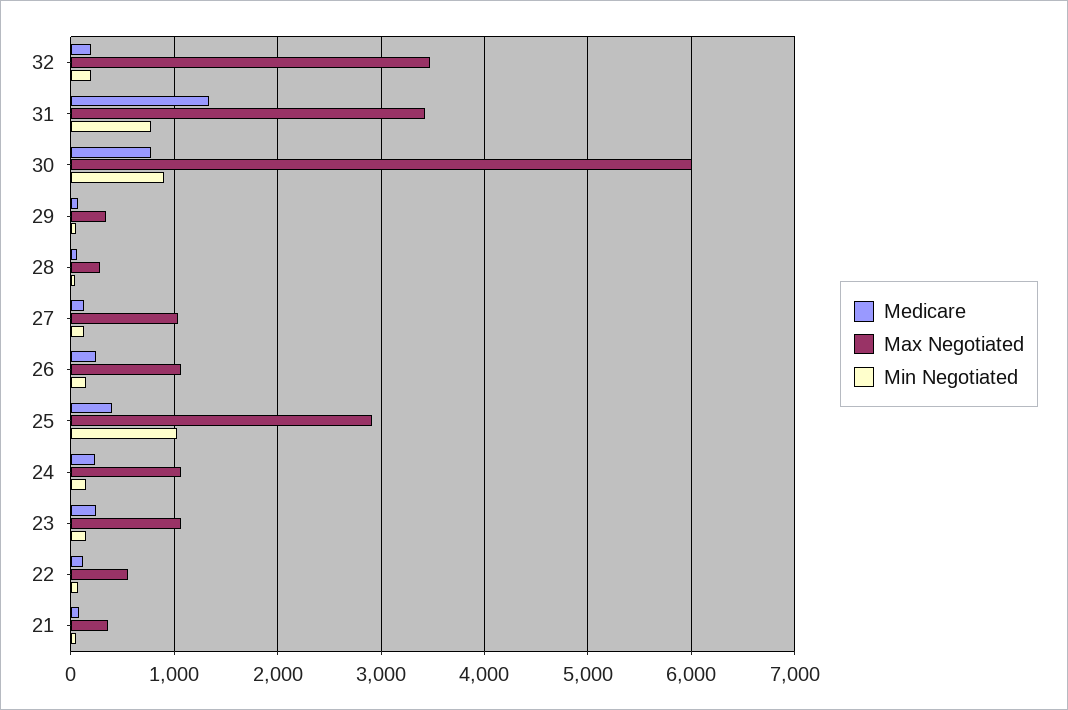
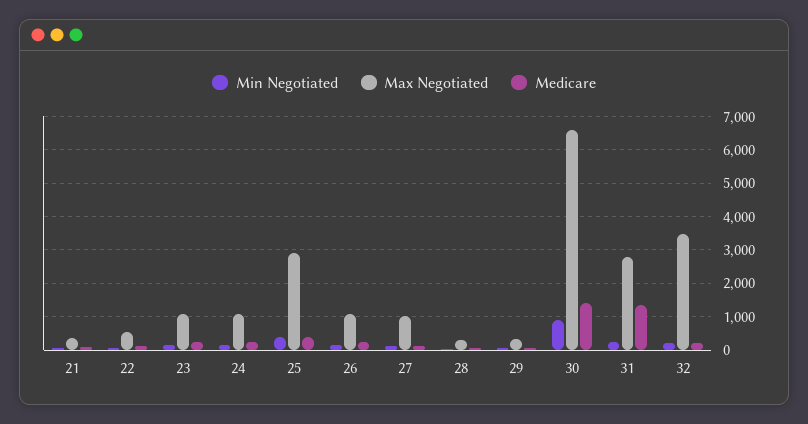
  {
    "Medicare": {
      "32": 200,
      "31": 1300,
-     "30": 800,
+     "30": 1400,
      "29": 100,
      "28": 100,
      "27": 100,
      "26": 200,
      "25": 400,
      "24": 200,
      "23": 200,
      "22": 100,
      "21": 100
    },
    "Max Negotiated": {
      "32": 3500,
-     "31": 3400,
+     "31": 2800,
-     "30": 6000,
+     "30": 6600,
      "29": 300,
      "28": 300,
      "27": 1000,
      "26": 1100,
      "25": 2900,
      "24": 1100,
      "23": 1100,
      "22": 600,
      "21": 400
    },
    "Min Negotiated": {
      "32": 200,
-     "31": 800,
+     "31": 200,
      "30": 900,
      "29": 0,
      "28": 0,
      "27": 100,
      "26": 100,
-     "25": 1000,
+     "25": 400,
      "24": 100,
      "23": 100,
      "22": 100,
      "21": 0
    }
  }

